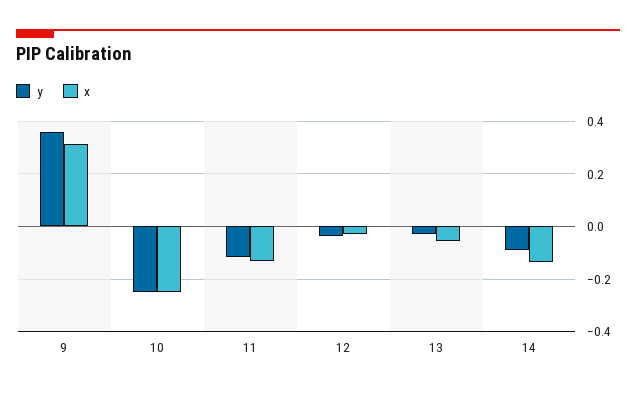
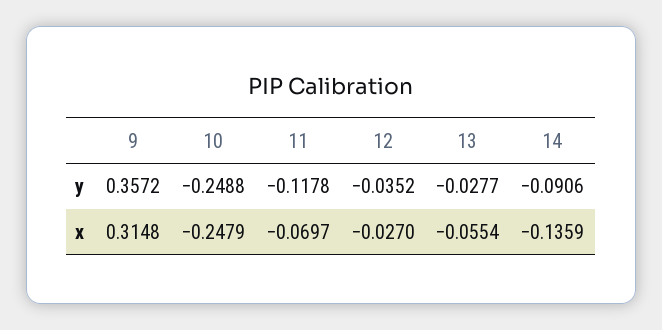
  {
    "y": {
      "9": 0.3572,
      "10": -0.2488,
      "11": -0.1178,
      "12": -0.0352,
      "13": -0.0277,
      "14": -0.0906
    },
    "x": {
      "9": 0.3148,
      "10": -0.2479,
-     "11": -0.125,
+     "11": -0.0697,
      "12": -0.027,
      "13": -0.0554,
      "14": -0.1359
    }
  }

